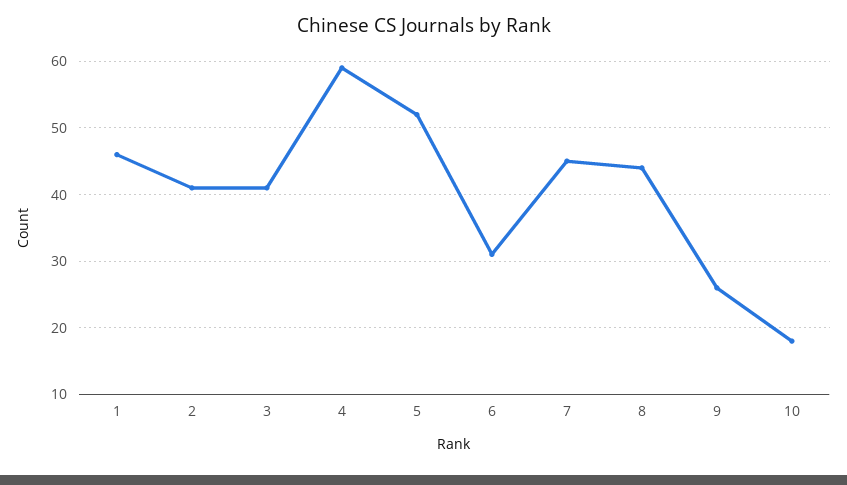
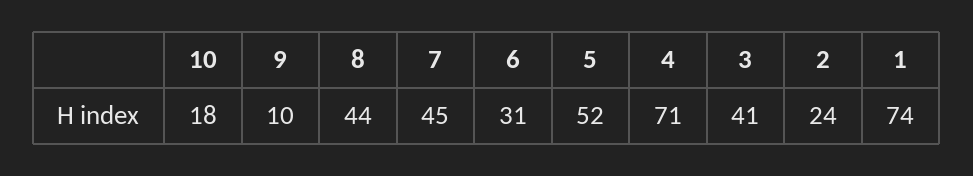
  {
-   "1": 46,
+   "1": 74,
-   "2": 41,
+   "2": 24,
    "3": 41,
-   "4": 59,
+   "4": 71,
    "5": 52,
    "6": 31,
    "7": 45,
    "8": 44,
-   "9": 26,
+   "9": 10,
    "10": 18
  }

